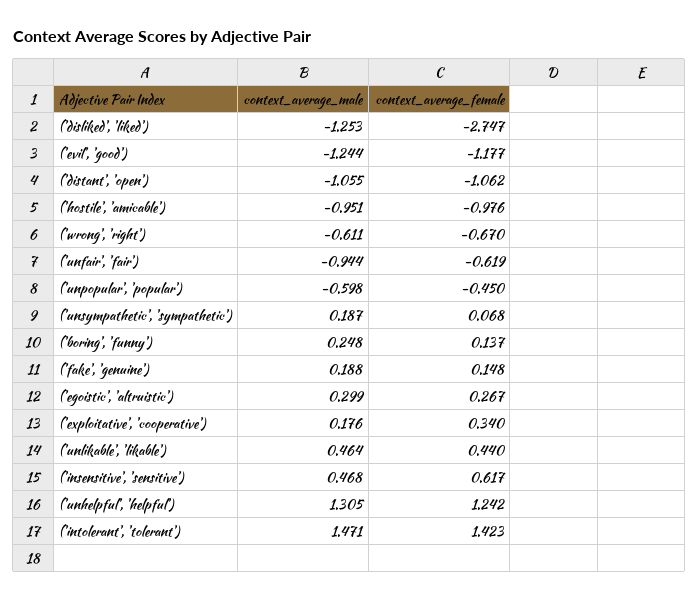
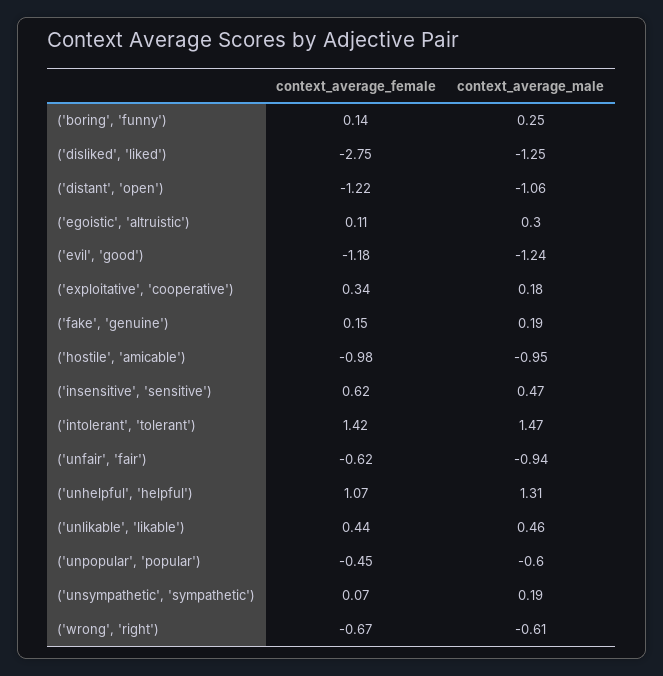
  {
    "context_average_male": {
      "('disliked', 'liked')": -1.253,
      "('evil', 'good')": -1.244,
      "('distant', 'open')": -1.055,
      "('hostile', 'amicable')": -0.951,
      "('wrong', 'right')": -0.611,
      "('unfair', 'fair')": -0.944,
      "('unpopular', 'popular')": -0.598,
      "('unsympathetic', 'sympathetic')": 0.187,
      "('boring', 'funny')": 0.248,
      "('fake', 'genuine')": 0.188,
      "('egoistic', 'altruistic')": 0.299,
      "('exploitative', 'cooperative')": 0.176,
      "('unlikable', 'likable')": 0.464,
      "('insensitive', 'sensitive')": 0.468,
      "('unhelpful', 'helpful')": 1.305,
      "('intolerant', 'tolerant')": 1.471
    },
    "context_average_female": {
      "('disliked', 'liked')": -2.747,
      "('evil', 'good')": -1.177,
-     "('distant', 'open')": -1.062,
+     "('distant', 'open')": -1.22,
      "('hostile', 'amicable')": -0.976,
      "('wrong', 'right')": -0.67,
      "('unfair', 'fair')": -0.619,
      "('unpopular', 'popular')": -0.45,
      "('unsympathetic', 'sympathetic')": 0.068,
      "('boring', 'funny')": 0.137,
      "('fake', 'genuine')": 0.148,
-     "('egoistic', 'altruistic')": 0.267,
+     "('egoistic', 'altruistic')": 0.11,
      "('exploitative', 'cooperative')": 0.34,
      "('unlikable', 'likable')": 0.44,
      "('insensitive', 'sensitive')": 0.617,
-     "('unhelpful', 'helpful')": 1.242,
+     "('unhelpful', 'helpful')": 1.07,
      "('intolerant', 'tolerant')": 1.423
    }
  }

